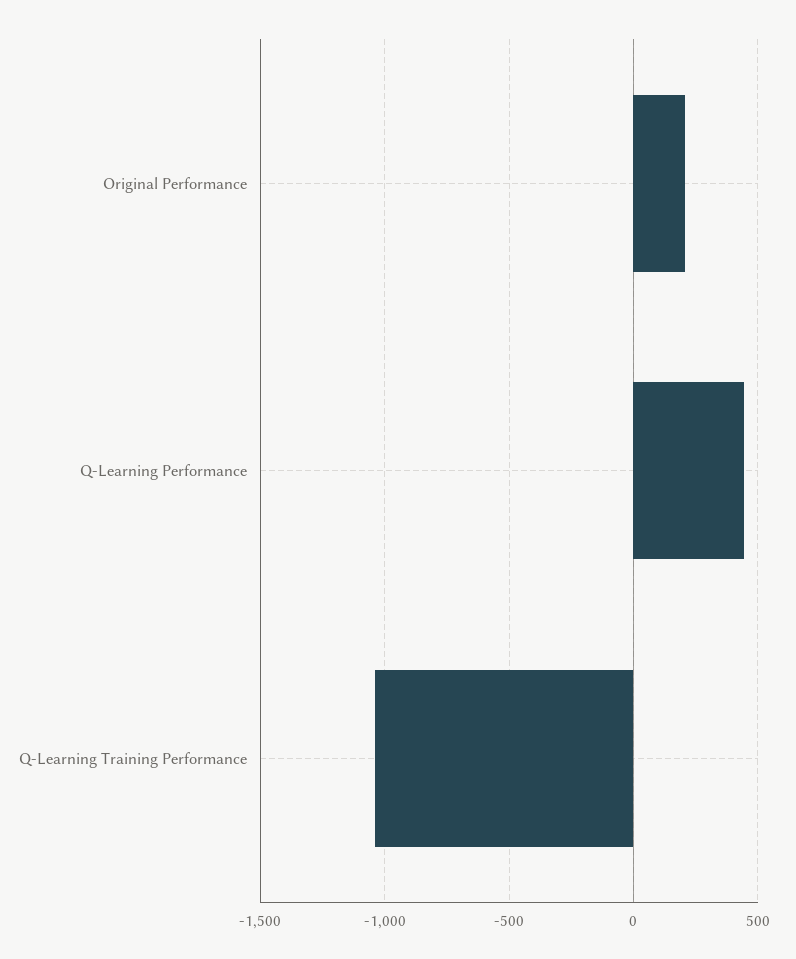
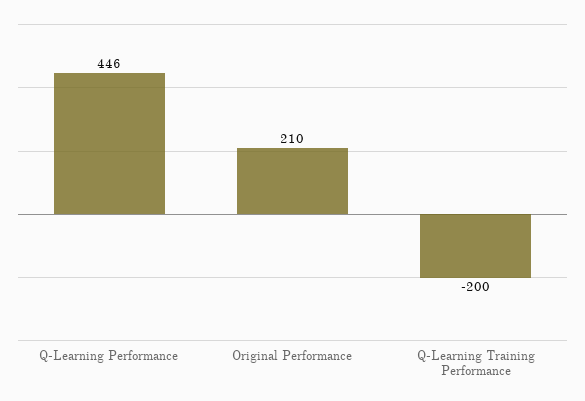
  {
    "Original Performance": 210,
    "Q-Learning Performance": 446,
-   "Q-Learning Training Performance": -1050
+   "Q-Learning Training Performance": -200
  }

